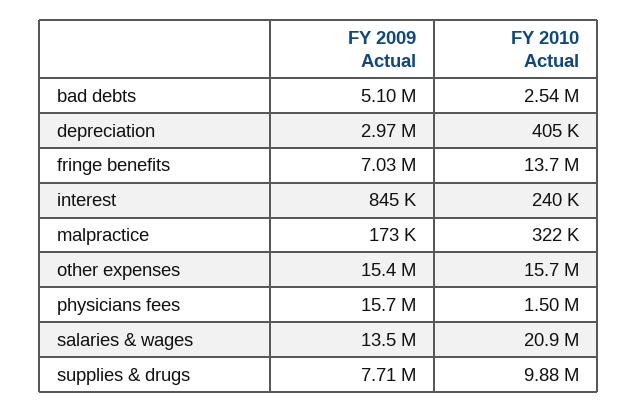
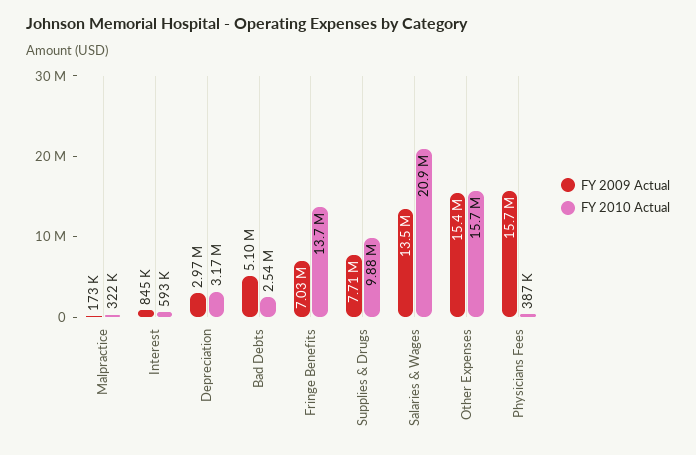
  {
    "FY 2009 Actual": {
      "bad debts": 5100000,
      "depreciation": 2970000,
      "fringe benefits": 7030000,
      "interest": 845000,
      "malpractice": 173000,
      "other expenses": 15400000,
      "physicians fees": 15700000,
      "salaries & wages": 13500000,
      "supplies & drugs": 7710000
    },
    "FY 2010 Actual": {
      "bad debts": 2540000,
-     "depreciation": 405000,
+     "depreciation": 3170000,
      "fringe benefits": 13700000,
-     "interest": 240000,
+     "interest": 593000,
      "malpractice": 322000,
      "other expenses": 15700000,
-     "physicians fees": 1500000,
+     "physicians fees": 387000,
      "salaries & wages": 20900000,
      "supplies & drugs": 9880000
    }
  }

